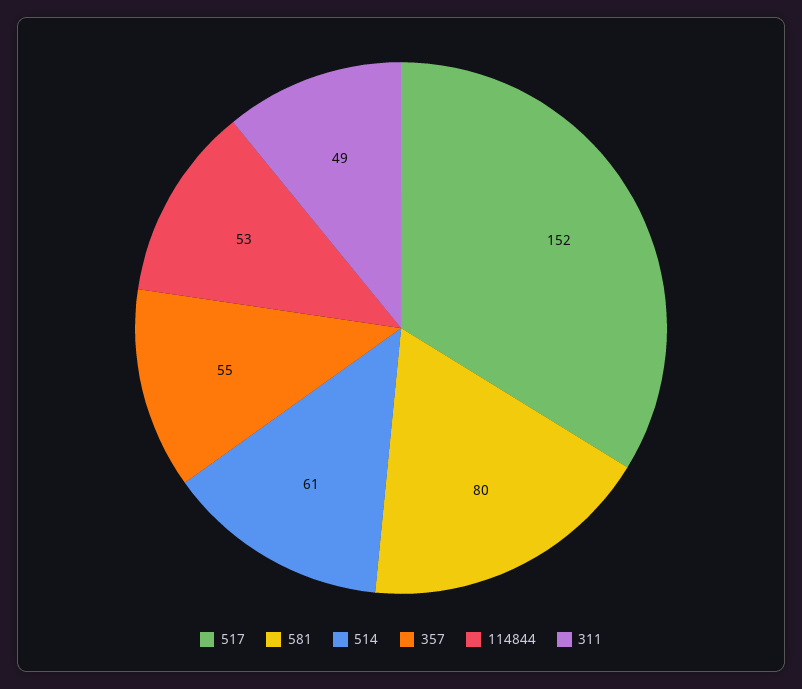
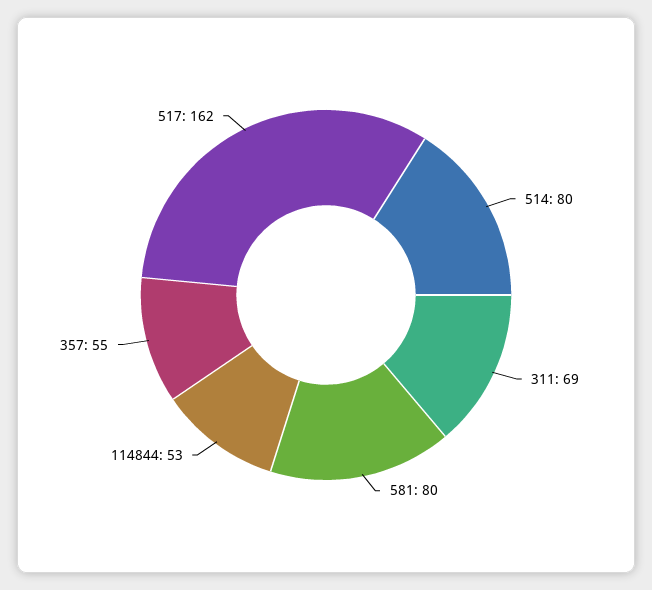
  {
-   "517": 152,
+   "517": 162,
    "581": 80,
-   "514": 61,
+   "514": 80,
    "357": 55,
    "114844": 53,
-   "311": 49
+   "311": 69
  }

